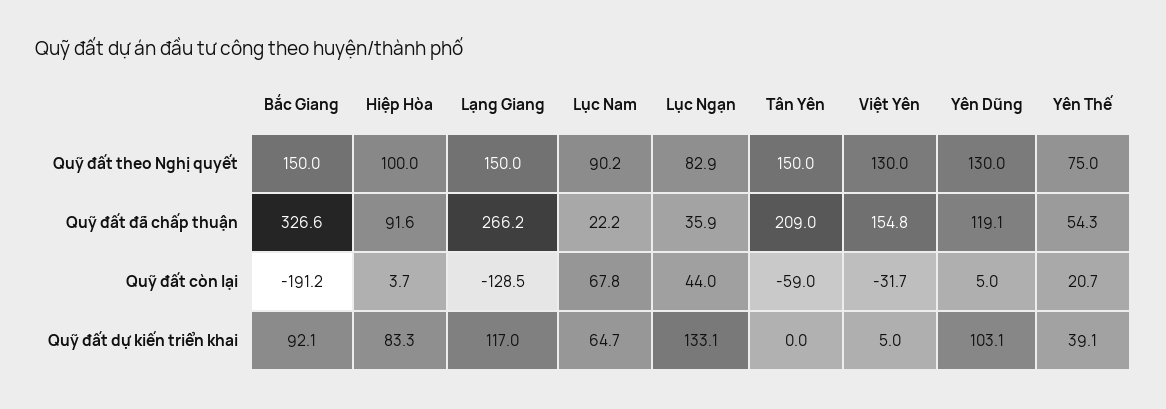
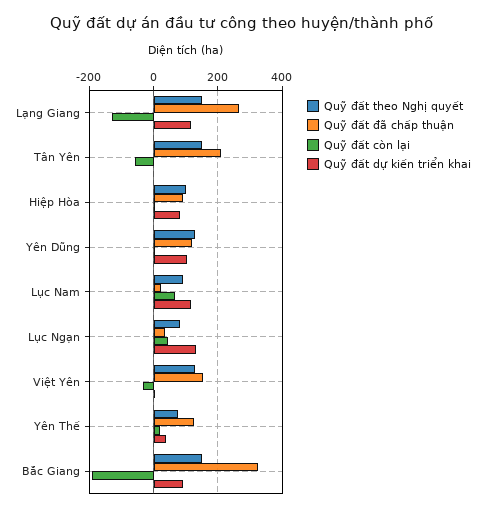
  {
    "Quỹ đất theo Nghị quyết": {
      "Bắc Giang": 150,
      "Hiệp Hòa": 100,
      "Lạng Giang": 150,
      "Lục Nam": 90.2,
      "Lục Ngạn": 82.9,
      "Tân Yên": 150,
      "Việt Yên": 130,
      "Yên Dũng": 130,
      "Yên Thế": 75
    },
    "Quỹ đất đã chấp thuận": {
      "Bắc Giang": 326.6,
      "Hiệp Hòa": 91.6,
      "Lạng Giang": 266.2,
      "Lục Nam": 22.2,
      "Lục Ngạn": 35.9,
      "Tân Yên": 209,
      "Việt Yên": 154.8,
      "Yên Dũng": 119.1,
-     "Yên Thế": 54.3
+     "Yên Thế": 120
    },
    "Quỹ đất còn lại": {
      "Bắc Giang": -191.2,
      "Hiệp Hòa": 3.7,
      "Lạng Giang": -128.5,
      "Lục Nam": 67.8,
      "Lục Ngạn": 44,
      "Tân Yên": -59,
      "Việt Yên": -31.7,
      "Yên Dũng": 5,
      "Yên Thế": 20.7
    },
    "Quỹ đất dự kiến triển khai": {
      "Bắc Giang": 92.1,
      "Hiệp Hòa": 83.3,
      "Lạng Giang": 117,
-     "Lục Nam": 64.7,
+     "Lục Nam": 120,
      "Lục Ngạn": 133.1,
      "Tân Yên": 0,
      "Việt Yên": 5,
      "Yên Dũng": 103.1,
      "Yên Thế": 39.1
    }
  }

